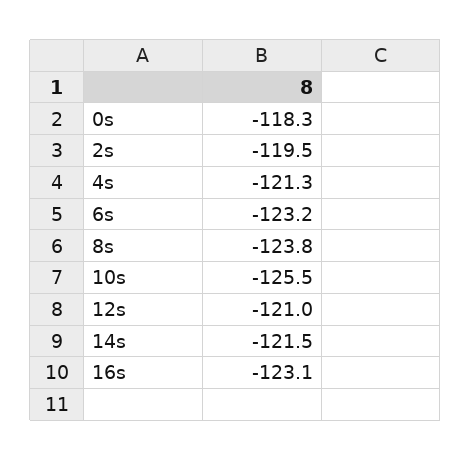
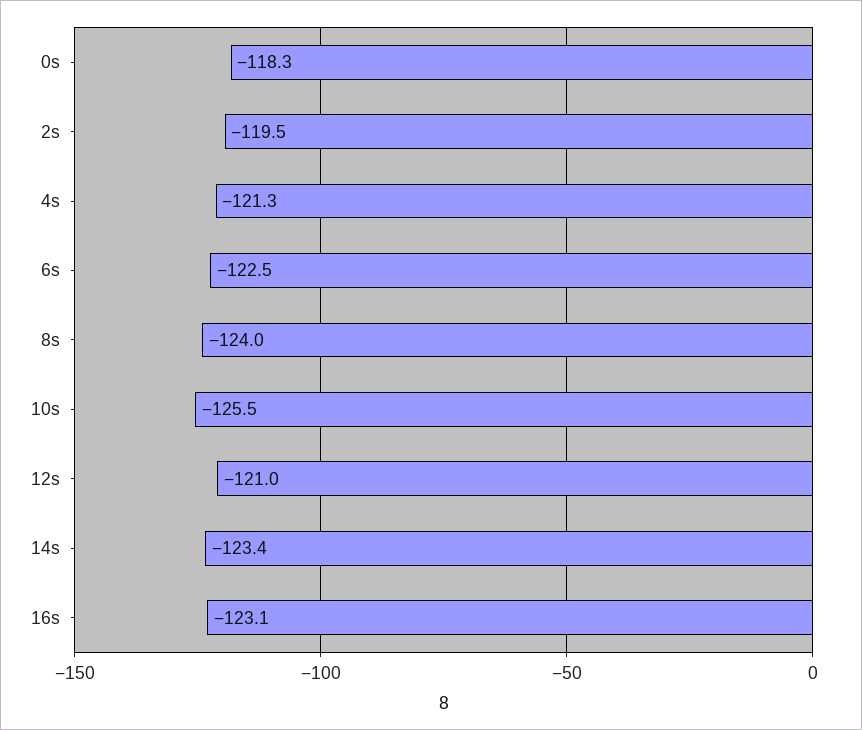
  {
    "0s": -118.3,
    "2s": -119.5,
    "4s": -121.3,
-   "6s": -123.2,
+   "6s": -122.5,
-   "8s": -123.8,
+   "8s": -124,
    "10s": -125.5,
    "12s": -121,
-   "14s": -121.5,
+   "14s": -123.4,
    "16s": -123.1
  }

